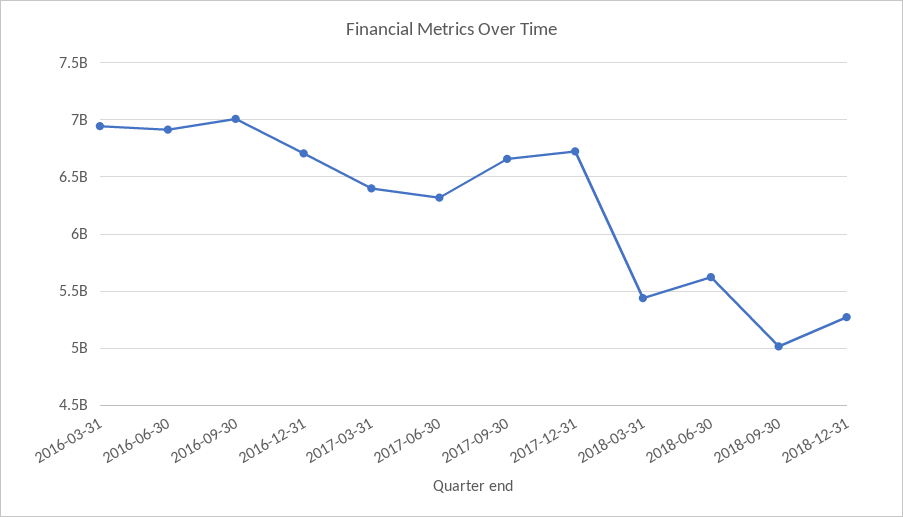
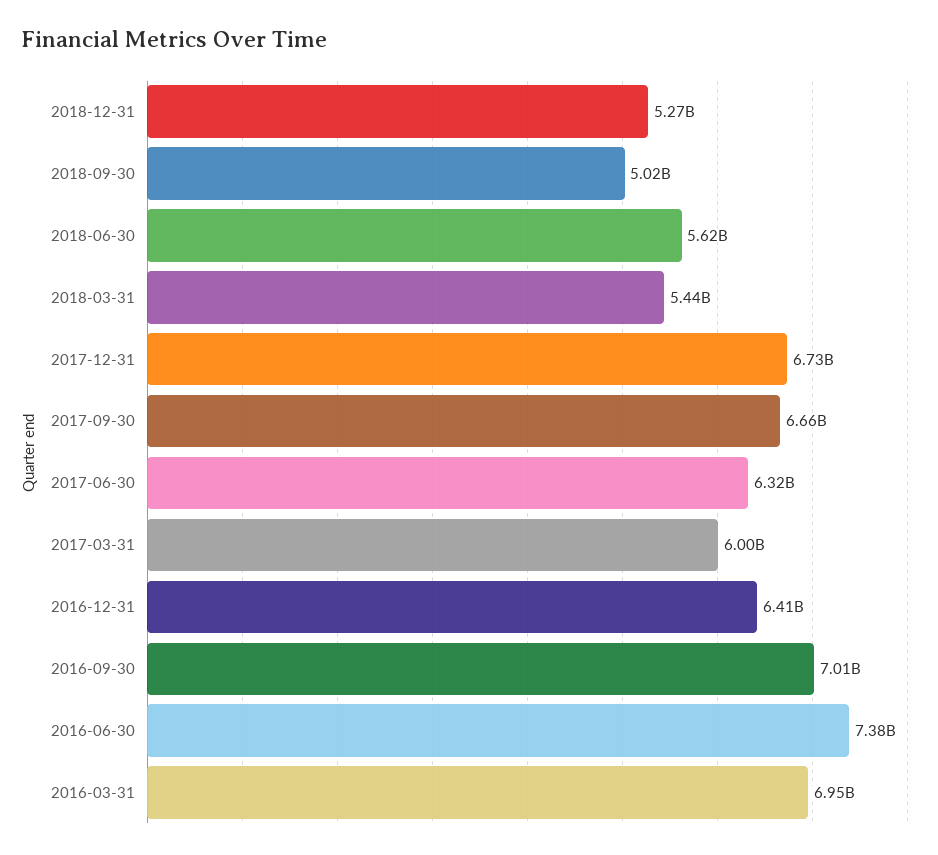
  {
    "2016-03-31": 6950000000,
-   "2016-06-30": 6900000000,
+   "2016-06-30": 7380000000,
    "2016-09-30": 7010000000,
-   "2016-12-31": 6700000000,
+   "2016-12-31": 6410000000,
-   "2017-03-31": 6400000000,
+   "2017-03-31": 6000000000,
    "2017-06-30": 6320000000,
    "2017-09-30": 6660000000,
    "2017-12-31": 6730000000,
    "2018-03-31": 5440000000,
    "2018-06-30": 5620000000,
    "2018-09-30": 5020000000,
    "2018-12-31": 5270000000
  }

